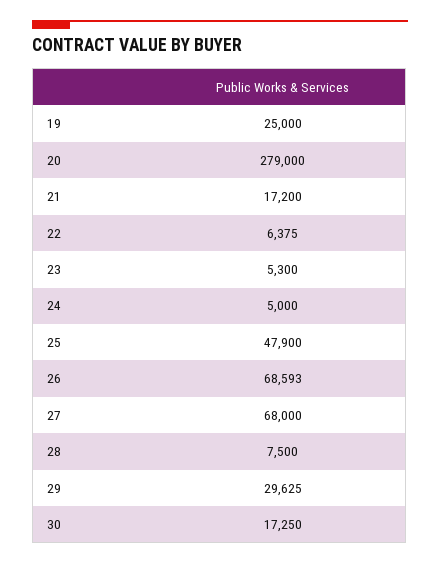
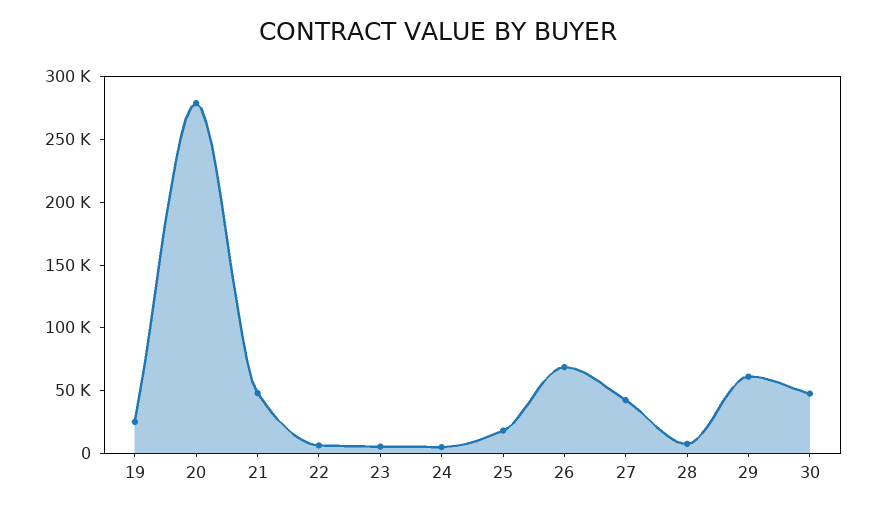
  {
    "19": 25000,
    "20": 279000,
-   "21": 17200,
+   "21": 50000,
    "22": 6375,
    "23": 5300,
    "24": 5000,
-   "25": 47900,
+   "25": 20000,
    "26": 68593,
-   "27": 68000,
+   "27": 40000,
    "28": 7500,
-   "29": 29625,
+   "29": 60000,
-   "30": 17250
+   "30": 50000
  }

